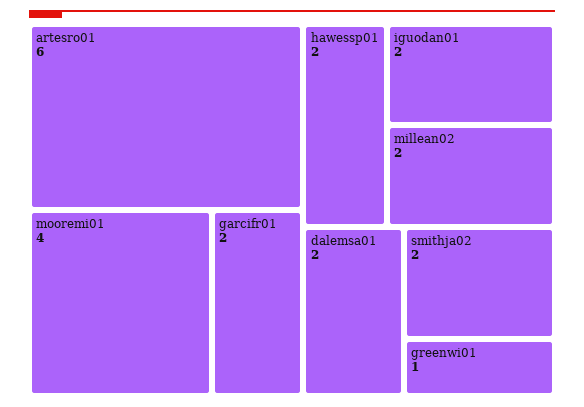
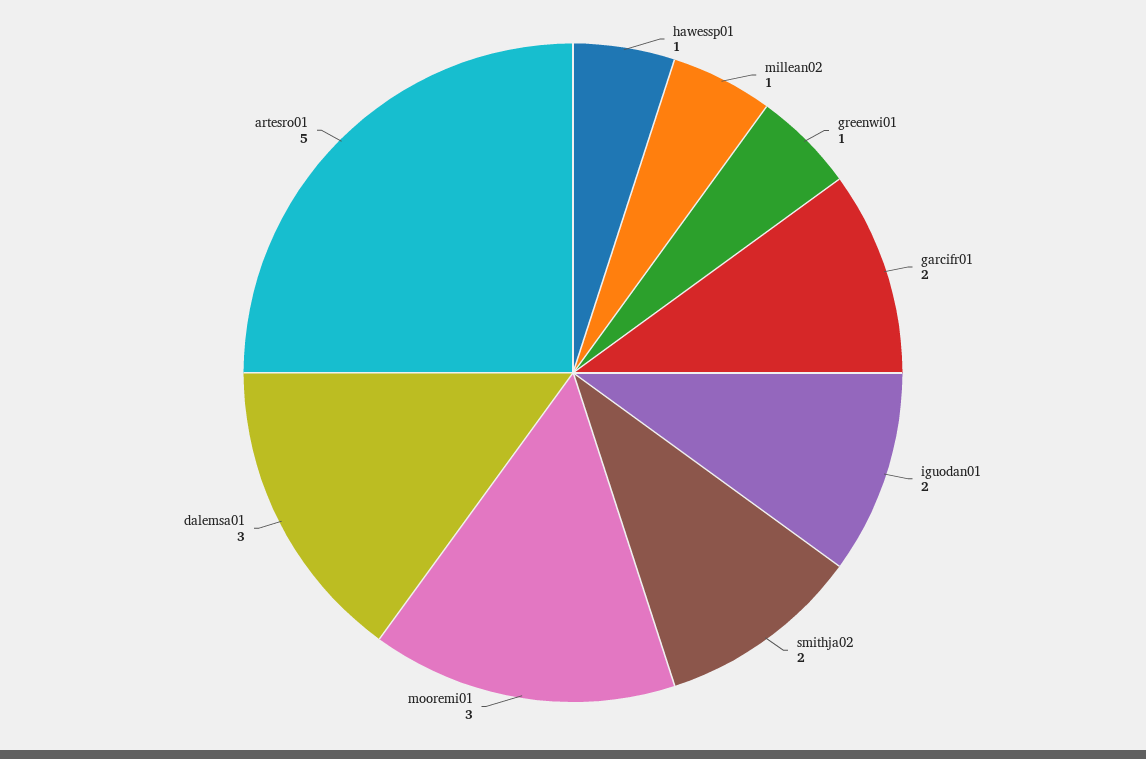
  {
-   "artesro01": 6,
+   "artesro01": 5,
-   "mooremi01": 4,
+   "mooremi01": 3,
    "garcifr01": 2,
-   "hawessp01": 2,
+   "hawessp01": 1,
    "iguodan01": 2,
-   "millean02": 2,
+   "millean02": 1,
-   "dalemsa01": 2,
+   "dalemsa01": 3,
    "smithja02": 2,
    "greenwi01": 1
  }

